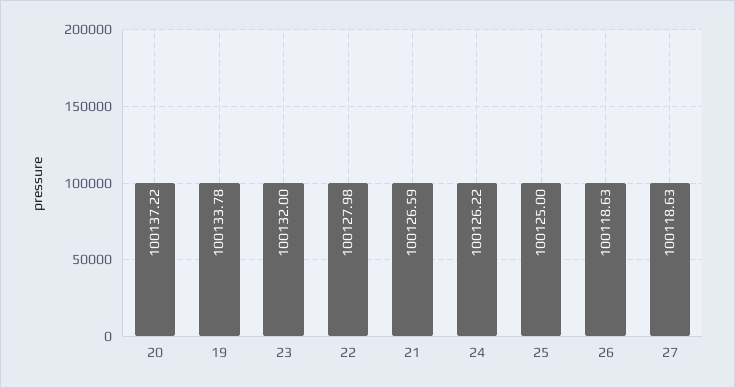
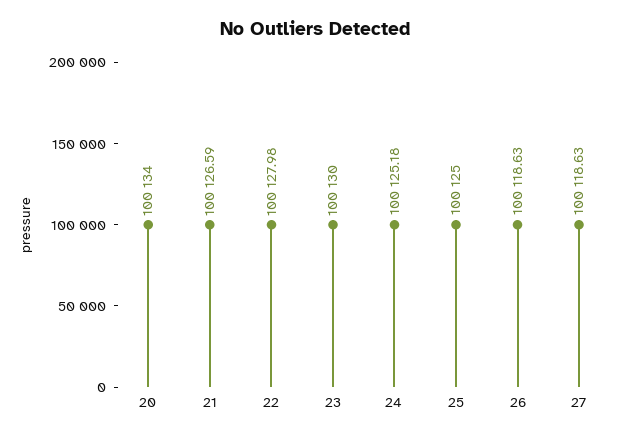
  {
-   "20": 100137.22,
+   "20": 100134,
-   "19": 100133.78,
-   "23": 100132,
+   "23": 100130,
    "22": 100127.98,
    "21": 100126.59,
-   "24": 100126.22,
+   "24": 100125.18,
    "25": 100125,
    "26": 100118.63,
    "27": 100118.63
  }

